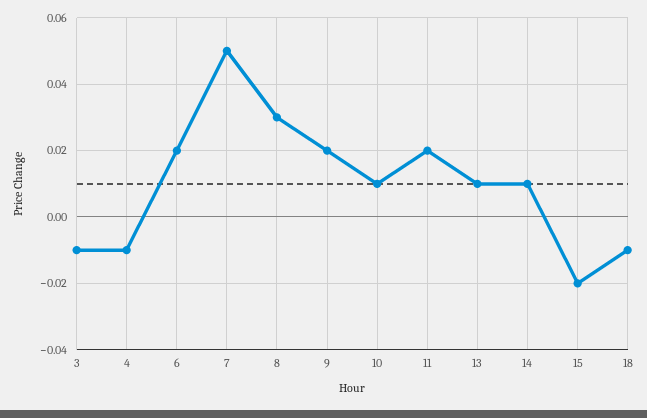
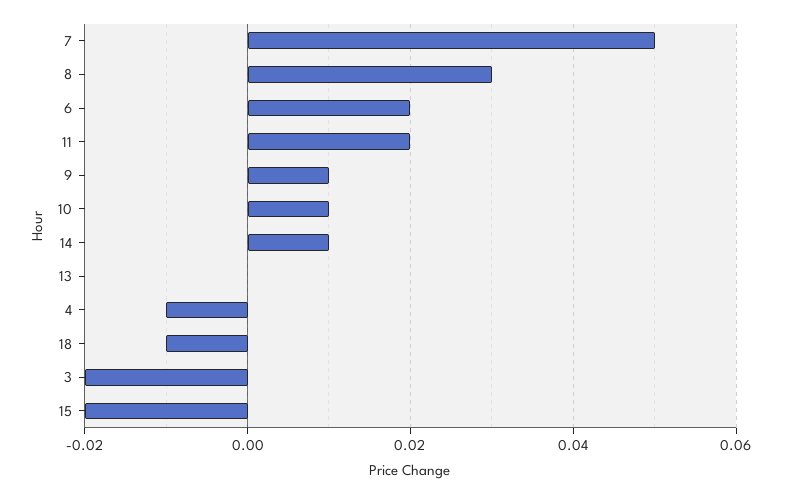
  {
-   "3": -0.01,
+   "3": -0.02,
    "4": -0.01,
    "6": 0.02,
    "7": 0.05,
    "8": 0.03,
-   "9": 0.02,
+   "9": 0.01,
    "10": 0.01,
    "11": 0.02,
-   "13": 0.01,
+   "13": 0,
    "14": 0.01,
    "15": -0.02,
    "18": -0.01
  }

